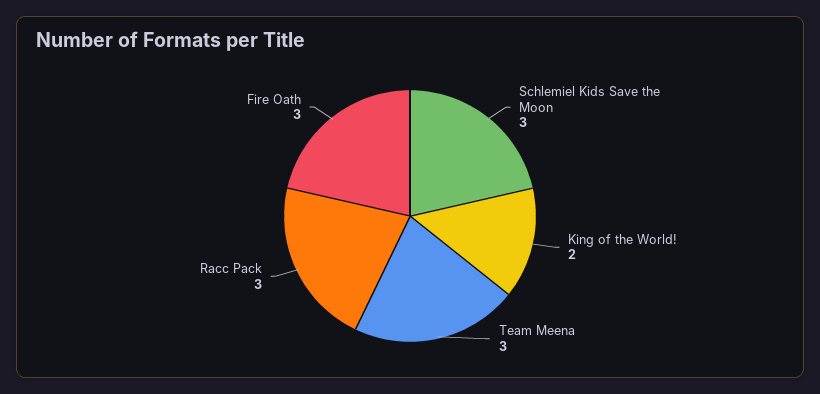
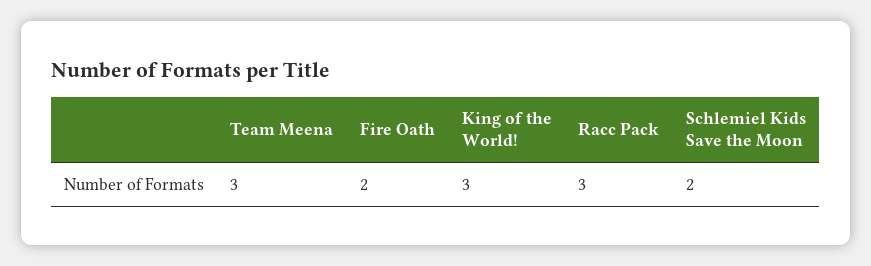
  {
-   "Schlemiel Kids Save the Moon": 3,
+   "Schlemiel Kids Save the Moon": 2,
-   "King of the World!": 2,
+   "King of the World!": 3,
    "Team Meena": 3,
    "Racc Pack": 3,
-   "Fire Oath": 3
+   "Fire Oath": 2
  }

